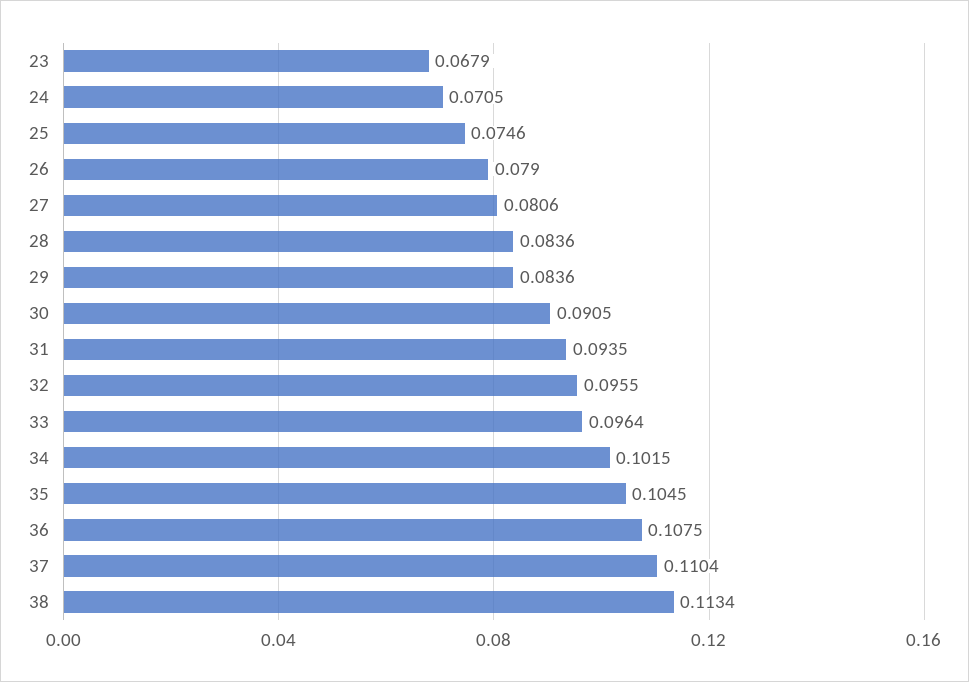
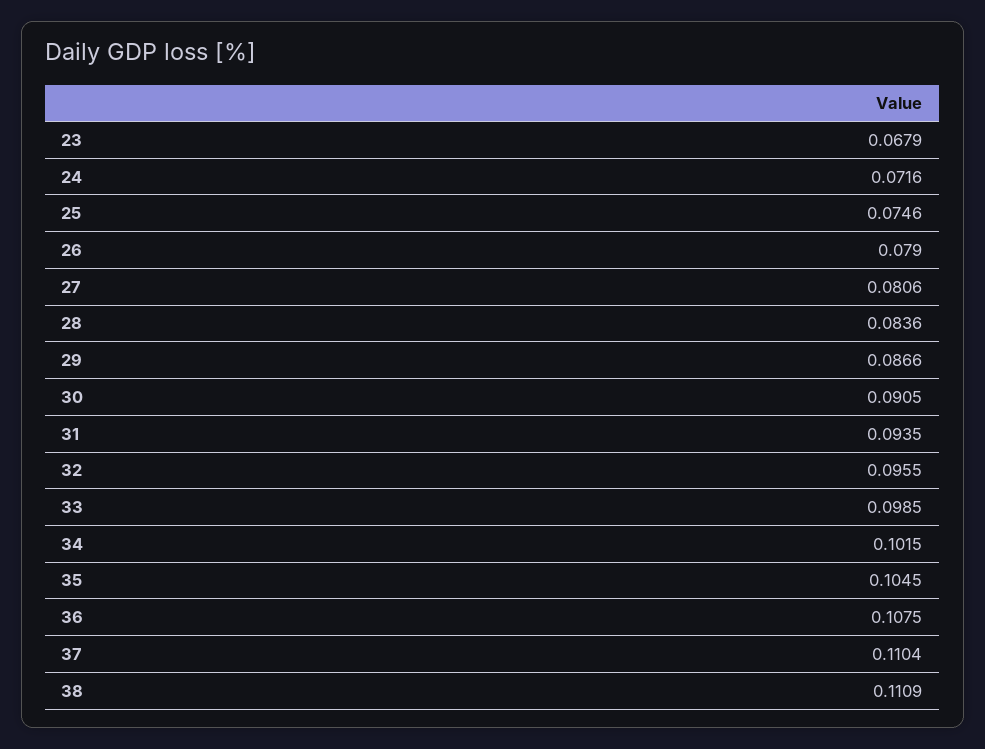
  {
    "23": 0.0679,
-   "24": 0.0705,
+   "24": 0.0716,
    "25": 0.0746,
    "26": 0.079,
    "27": 0.0806,
    "28": 0.0836,
-   "29": 0.0836,
+   "29": 0.0866,
    "30": 0.0905,
    "31": 0.0935,
    "32": 0.0955,
-   "33": 0.0964,
+   "33": 0.0985,
    "34": 0.1015,
    "35": 0.1045,
    "36": 0.1075,
    "37": 0.1104,
-   "38": 0.1134
+   "38": 0.1109
  }

